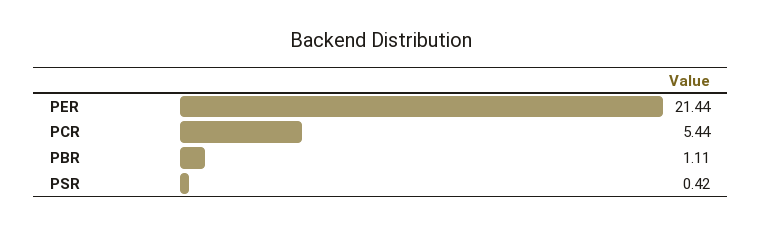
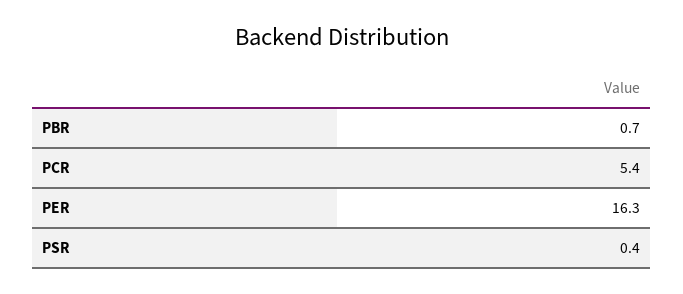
  {
-   "PER": 21.44,
+   "PER": 16.3,
    "PCR": 5.44,
-   "PBR": 1.11,
+   "PBR": 0.7,
    "PSR": 0.42
  }

